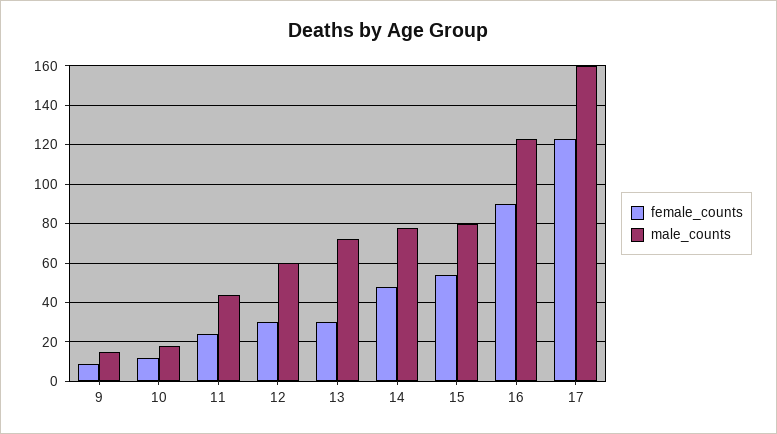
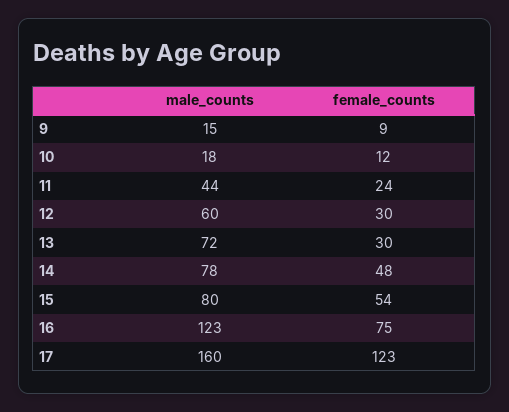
  {
    "female_counts": {
      "9": 9,
      "10": 12,
      "11": 24,
      "12": 30,
      "13": 30,
      "14": 48,
      "15": 54,
-     "16": 90,
+     "16": 75,
      "17": 123
    },
    "male_counts": {
      "9": 15,
      "10": 18,
      "11": 44,
      "12": 60,
      "13": 72,
      "14": 78,
      "15": 80,
      "16": 123,
      "17": 160
    }
  }

